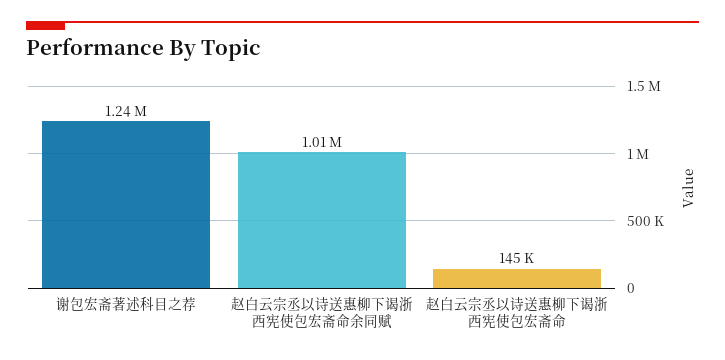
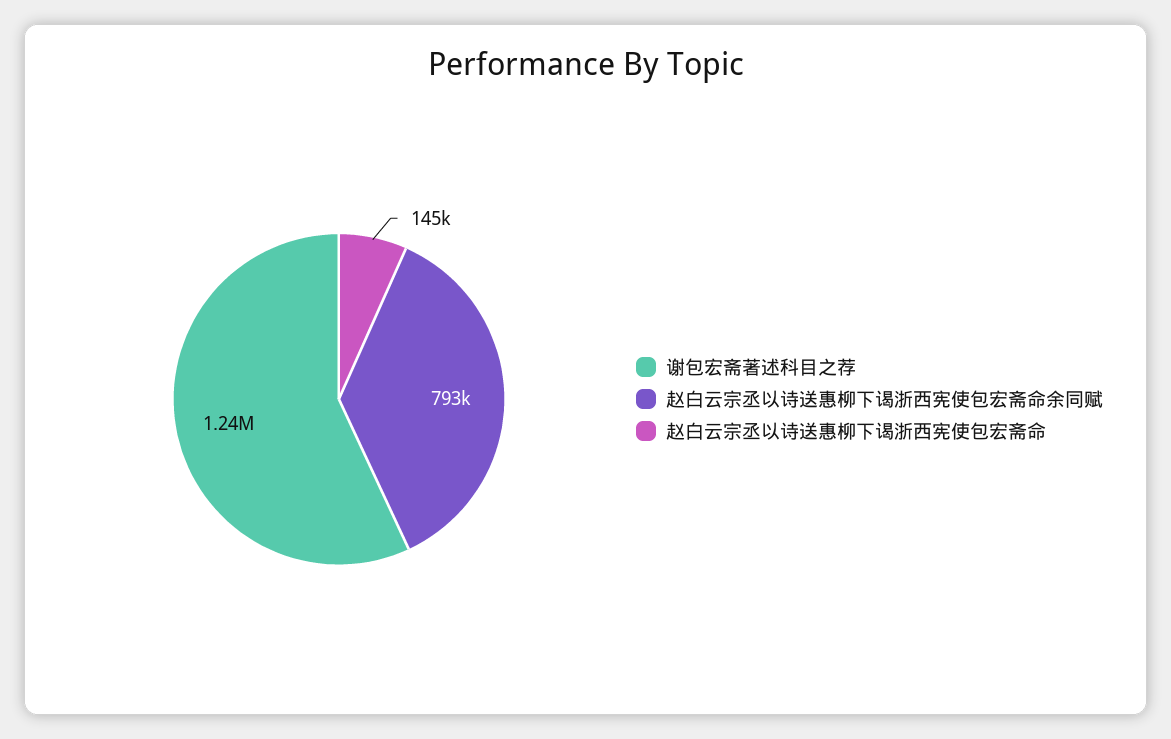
  {
    "谢包宏斋著述科目之荐": 1240000,
-   "赵白云宗丞以诗送惠柳下谒浙西宪使包宏斋命余同赋": 1010000,
+   "赵白云宗丞以诗送惠柳下谒浙西宪使包宏斋命余同赋": 793000,
    "赵白云宗丞以诗送惠柳下谒浙西宪使包宏斋命": 145000
  }

